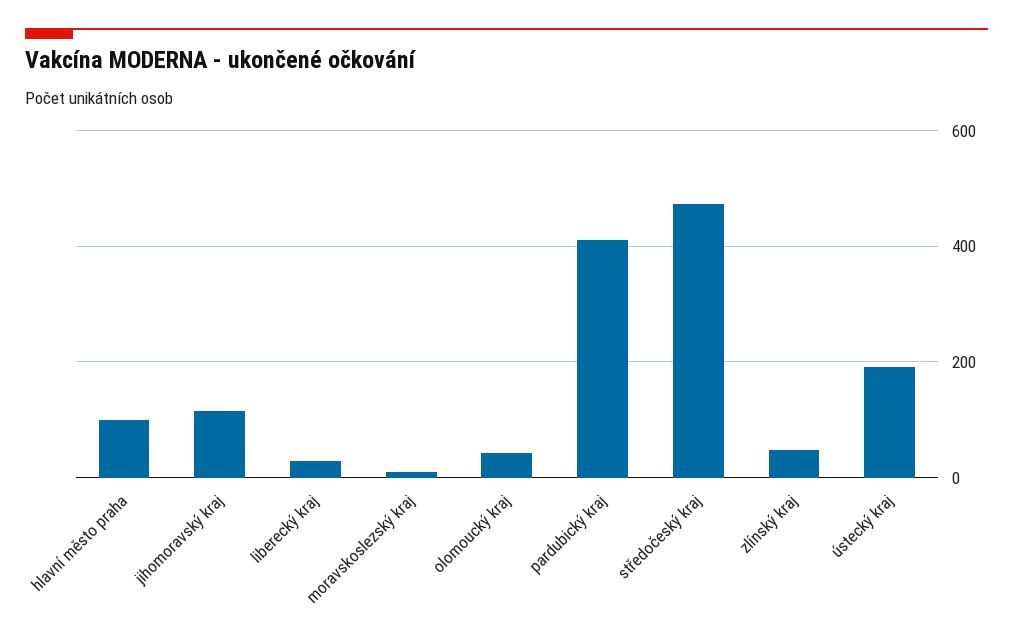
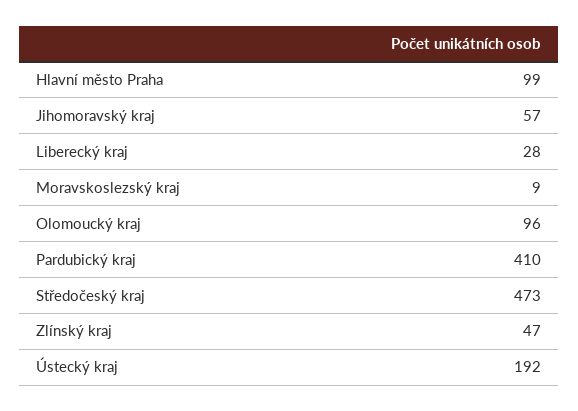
  {
    "hlavní město praha": 99,
-   "jihomoravský kraj": 120,
+   "jihomoravský kraj": 57,
    "liberecký kraj": 28,
    "moravskoslezský kraj": 9,
-   "olomoucký kraj": 40,
+   "olomoucký kraj": 96,
    "pardubický kraj": 410,
    "středočeský kraj": 473,
    "zlínský kraj": 47,
    "ústecký kraj": 192
  }

